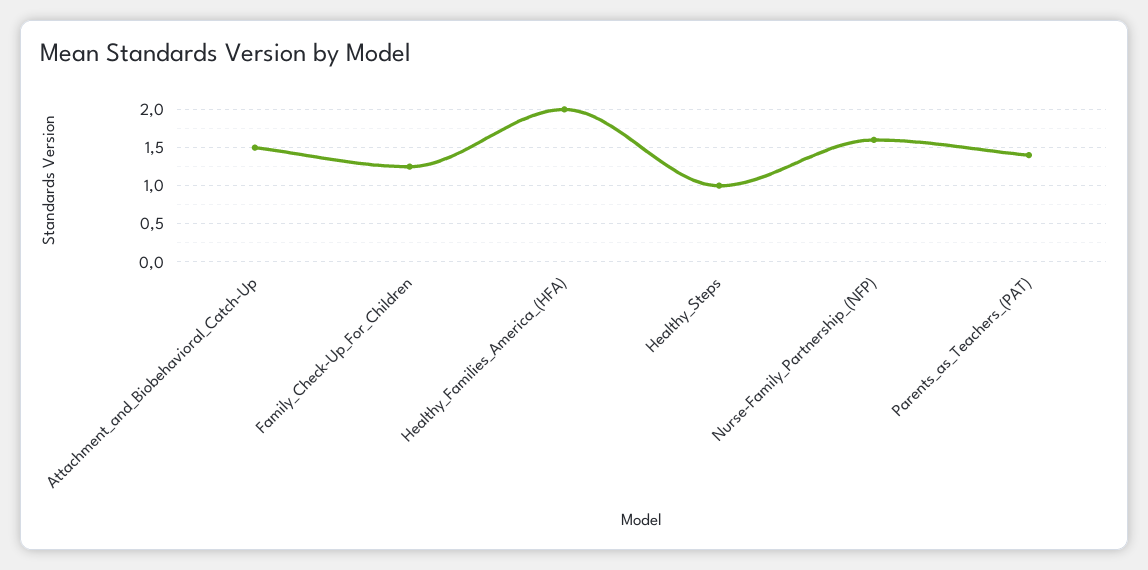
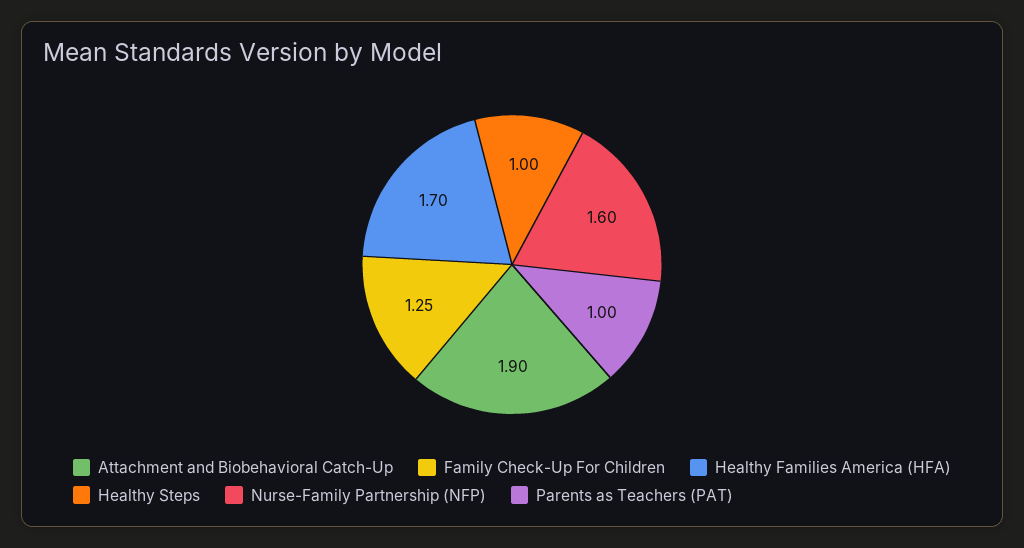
  {
-   "Attachment_and_Biobehavioral_Catch-Up": 1.5,
+   "Attachment_and_Biobehavioral_Catch-Up": 1.9,
    "Family_Check-Up_For_Children": 1.25,
-   "Healthy_Families_America_(HFA)": 2,
+   "Healthy_Families_America_(HFA)": 1.7,
    "Healthy_Steps": 1,
    "Nurse-Family_Partnership_(NFP)": 1.6,
-   "Parents_as_Teachers_(PAT)": 1.4
+   "Parents_as_Teachers_(PAT)": 1
  }

